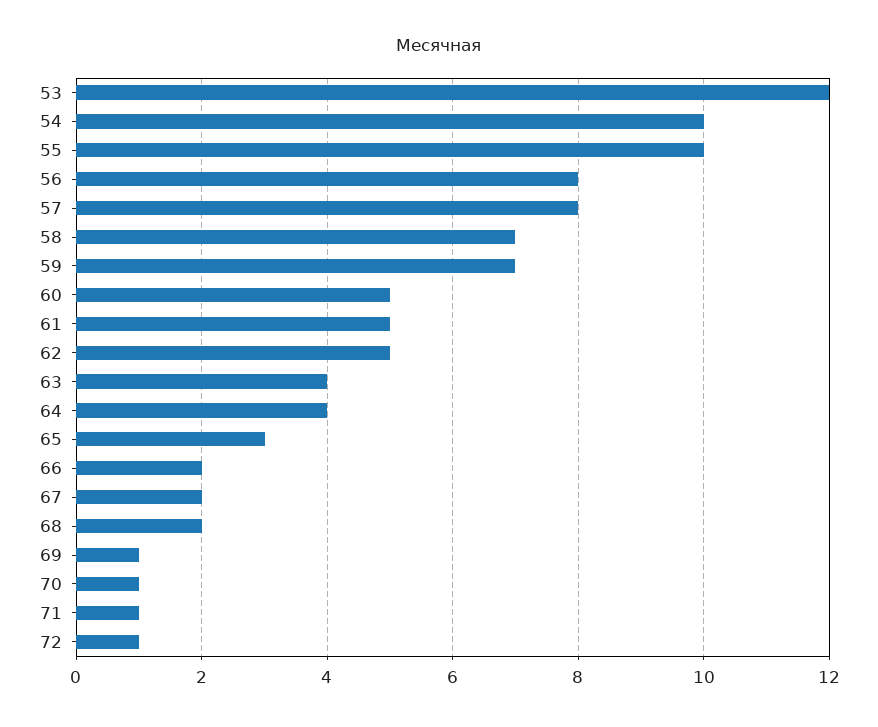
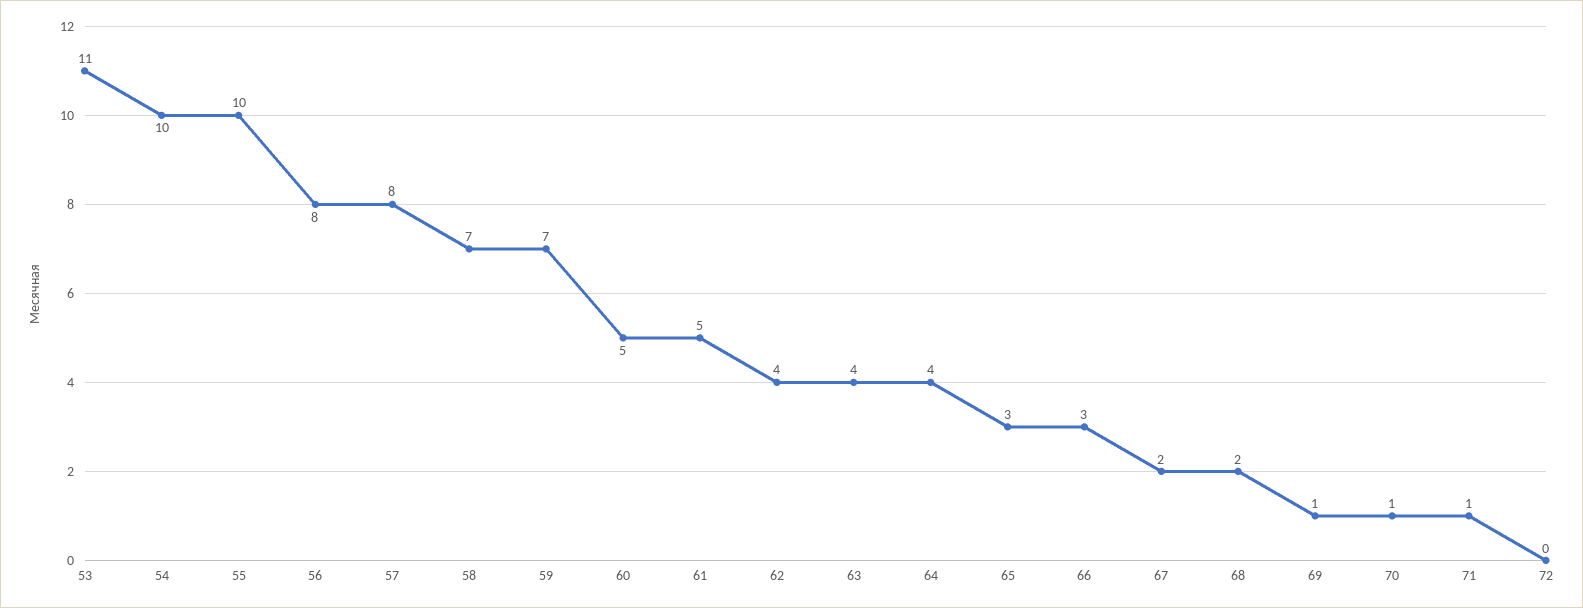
  {
-   "53": 12,
+   "53": 11,
    "54": 10,
    "55": 10,
    "56": 8,
    "57": 8,
    "58": 7,
    "59": 7,
    "60": 5,
    "61": 5,
-   "62": 5,
+   "62": 4,
    "63": 4,
    "64": 4,
    "65": 3,
-   "66": 2,
+   "66": 3,
    "67": 2,
    "68": 2,
    "69": 1,
    "70": 1,
    "71": 1,
-   "72": 1
+   "72": 0
  }

